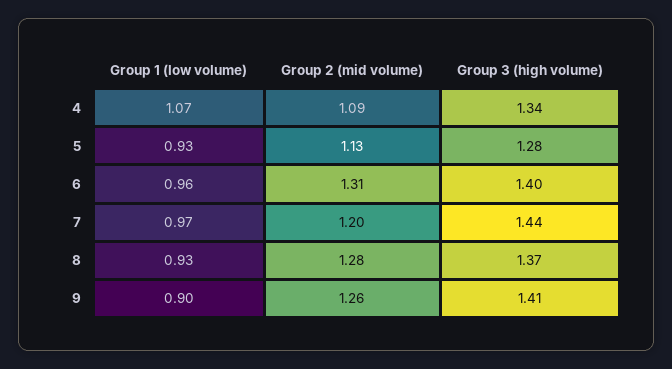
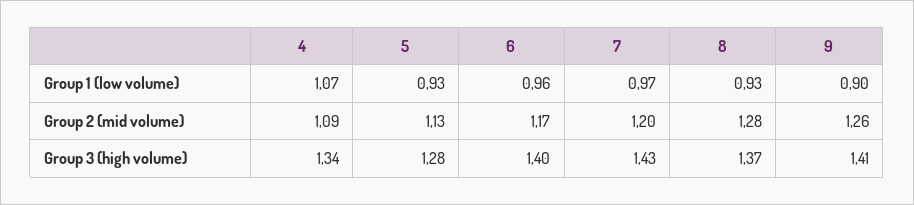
  {
    "Group 1 (low volume)": {
      "4": 1.07,
      "5": 0.93,
      "6": 0.96,
      "7": 0.97,
      "8": 0.93,
      "9": 0.9
    },
    "Group 2 (mid volume)": {
      "4": 1.09,
      "5": 1.13,
-     "6": 1.31,
+     "6": 1.17,
      "7": 1.2,
      "8": 1.28,
      "9": 1.26
    },
    "Group 3 (high volume)": {
      "4": 1.34,
      "5": 1.28,
      "6": 1.4,
-     "7": 1.44,
+     "7": 1.43,
      "8": 1.37,
      "9": 1.41
    }
  }

